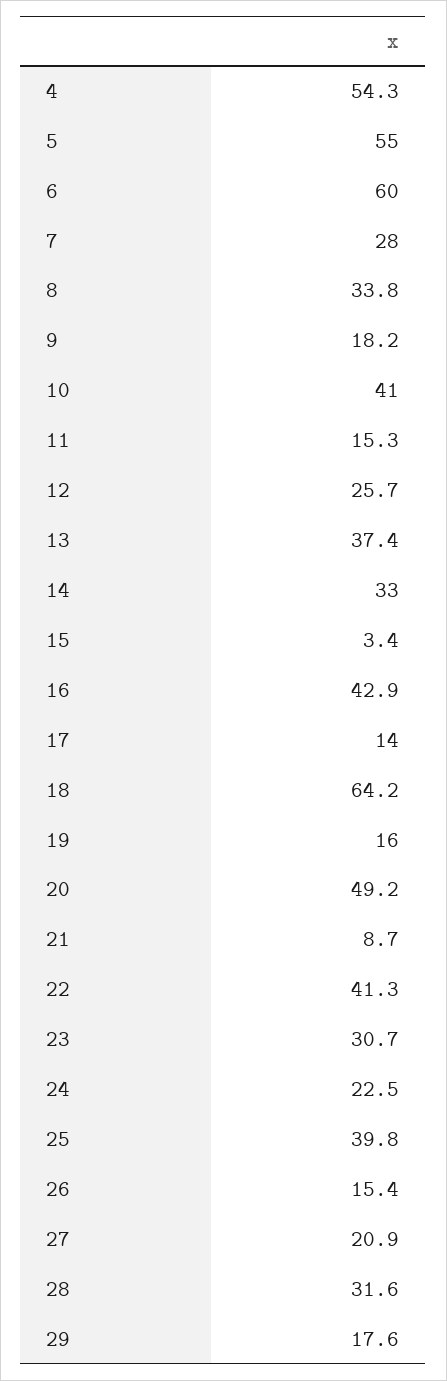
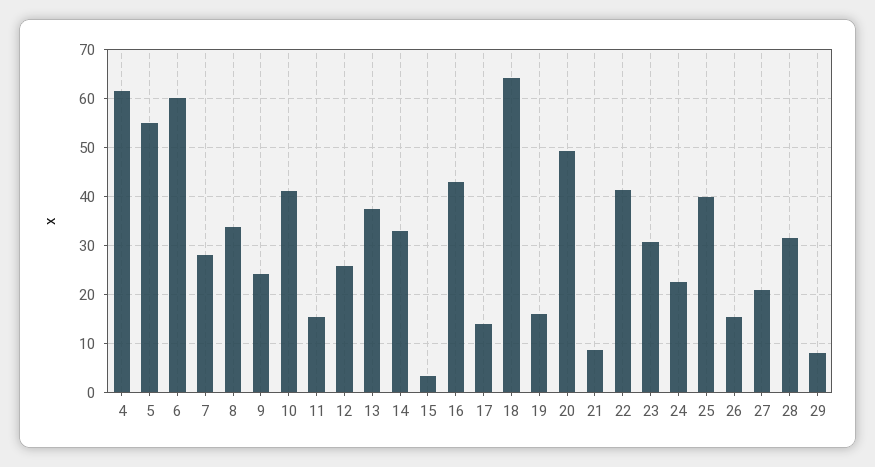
  {
-   "4": 54.3,
+   "4": 62,
    "5": 55,
    "6": 60,
    "7": 28,
    "8": 33.8,
-   "9": 18.2,
+   "9": 24,
    "10": 41,
    "11": 15.3,
    "12": 25.7,
    "13": 37.4,
    "14": 33,
    "15": 3.4,
    "16": 42.9,
    "17": 14,
    "18": 64.2,
    "19": 16,
    "20": 49.2,
    "21": 8.7,
    "22": 41.3,
    "23": 30.7,
    "24": 22.5,
    "25": 39.8,
    "26": 15.4,
    "27": 20.9,
    "28": 31.6,
-   "29": 17.6
+   "29": 8
  }

